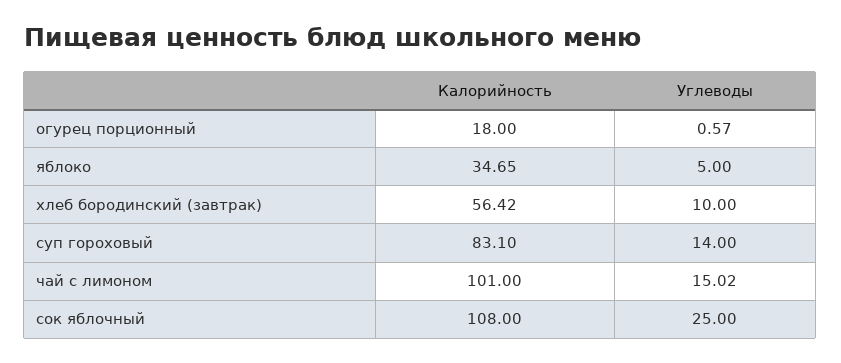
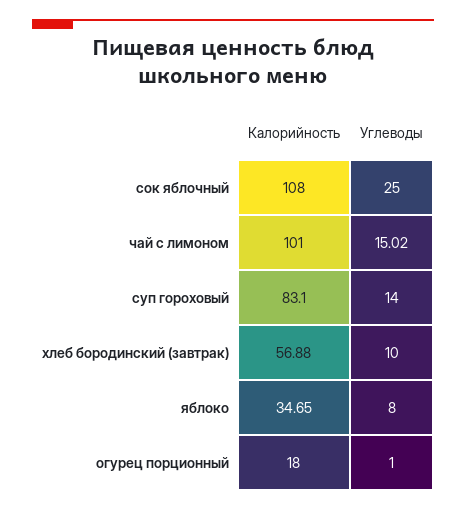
  {
    "Калорийность": {
      "огурец порционный": 18,
      "яблоко": 34.65,
-     "хлеб бородинский (завтрак)": 56.42,
+     "хлеб бородинский (завтрак)": 56.88,
      "суп гороховый": 83.1,
      "чай с лимоном": 101,
      "сок яблочный": 108
    },
    "Углеводы": {
-     "огурец порционный": 0.57,
+     "огурец порционный": 1,
-     "яблоко": 5,
+     "яблоко": 8,
      "хлеб бородинский (завтрак)": 10,
      "суп гороховый": 14,
      "чай с лимоном": 15.02,
      "сок яблочный": 25
    }
  }

